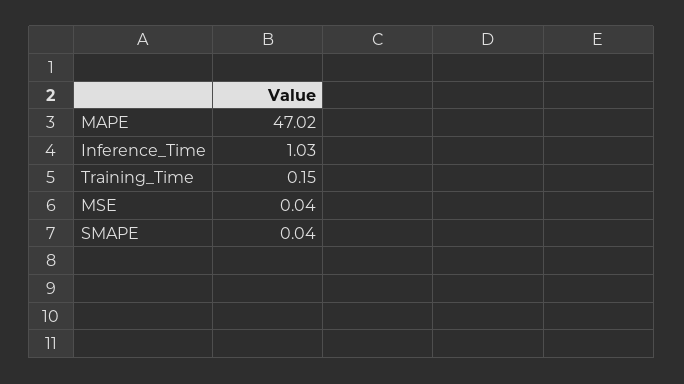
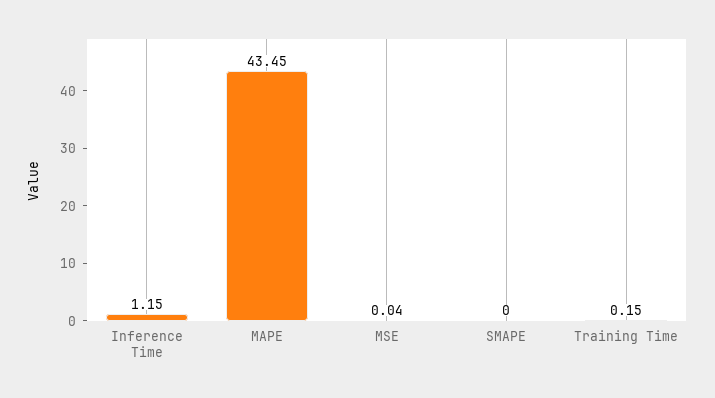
  {
-   "MAPE": 47.02,
+   "MAPE": 43.45,
-   "Inference_Time": 1.03,
+   "Inference_Time": 1.15,
    "Training_Time": 0.15,
    "MSE": 0.04,
-   "SMAPE": 0.04
+   "SMAPE": 0
  }

